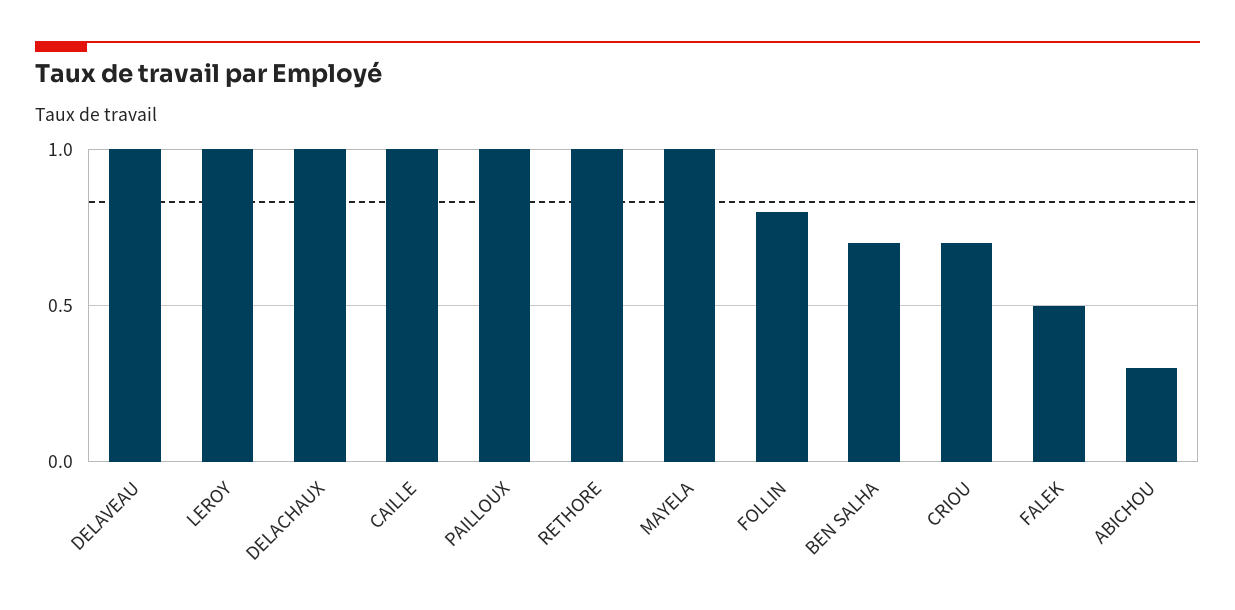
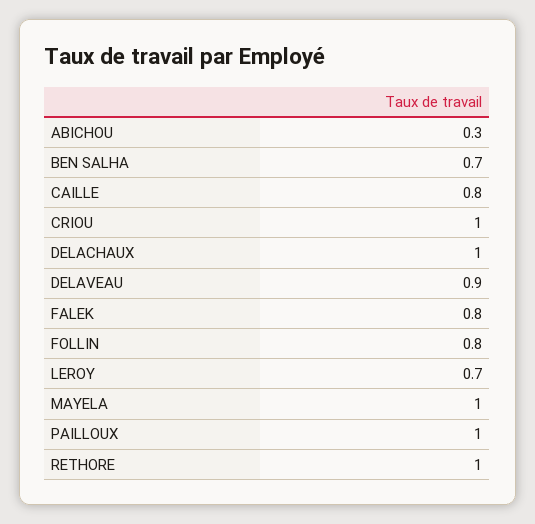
  {
-   "DELAVEAU": 1,
+   "DELAVEAU": 0.9,
-   "LEROY": 1,
+   "LEROY": 0.7,
    "DELACHAUX": 1,
-   "CAILLE": 1,
+   "CAILLE": 0.8,
    "PAILLOUX": 1,
    "RETHORE": 1,
    "MAYELA": 1,
    "FOLLIN": 0.8,
    "BEN SALHA": 0.7,
-   "CRIOU": 0.7,
+   "CRIOU": 1,
-   "FALEK": 0.5,
+   "FALEK": 0.8,
    "ABICHOU": 0.3
  }

